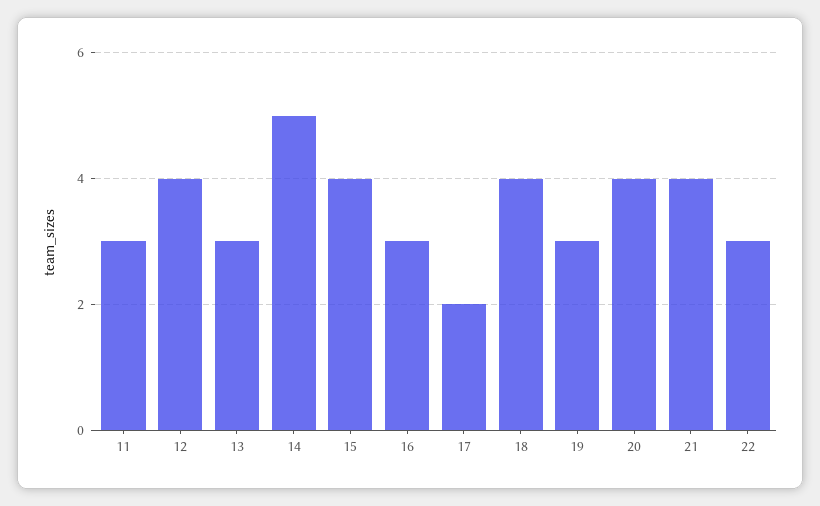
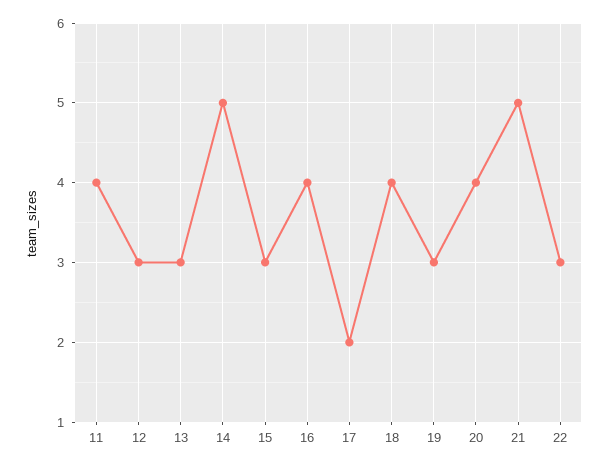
  {
-   "11": 3,
+   "11": 4,
-   "12": 4,
+   "12": 3,
    "13": 3,
    "14": 5,
-   "15": 4,
+   "15": 3,
-   "16": 3,
+   "16": 4,
    "17": 2,
    "18": 4,
    "19": 3,
    "20": 4,
-   "21": 4,
+   "21": 5,
    "22": 3
  }

